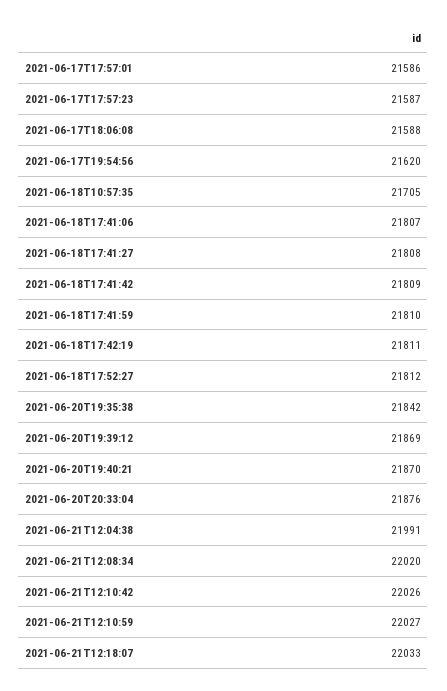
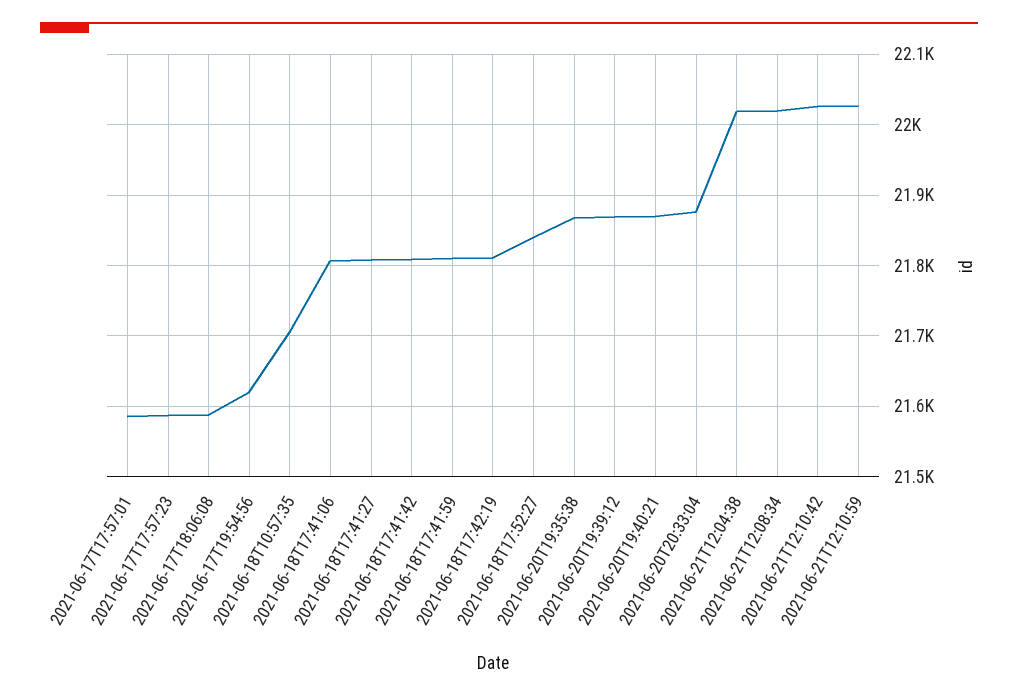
  {
    "2021-06-17T17:57:01": 21586,
    "2021-06-17T17:57:23": 21587,
    "2021-06-17T18:06:08": 21588,
    "2021-06-17T19:54:56": 21620,
    "2021-06-18T10:57:35": 21705,
    "2021-06-18T17:41:06": 21807,
    "2021-06-18T17:41:27": 21808,
    "2021-06-18T17:41:42": 21809,
    "2021-06-18T17:41:59": 21810,
    "2021-06-18T17:42:19": 21811,
-   "2021-06-18T17:52:27": 21812,
+   "2021-06-18T17:52:27": 21840,
-   "2021-06-20T19:35:38": 21842,
+   "2021-06-20T19:35:38": 21870,
    "2021-06-20T19:39:12": 21869,
    "2021-06-20T19:40:21": 21870,
    "2021-06-20T20:33:04": 21876,
-   "2021-06-21T12:04:38": 21991,
+   "2021-06-21T12:04:38": 22020,
    "2021-06-21T12:08:34": 22020,
    "2021-06-21T12:10:42": 22026,
-   "2021-06-21T12:10:59": 22027,
+   "2021-06-21T12:10:59": 22027
-   "2021-06-21T12:18:07": 22033
  }

